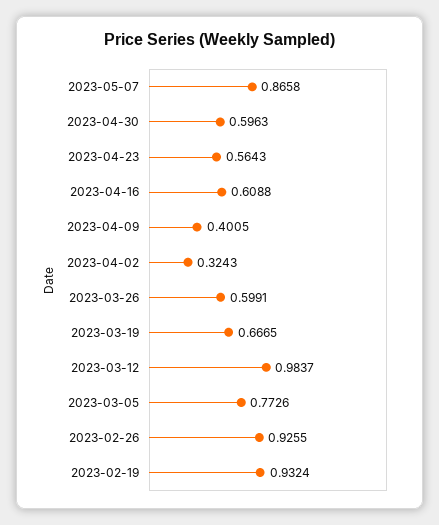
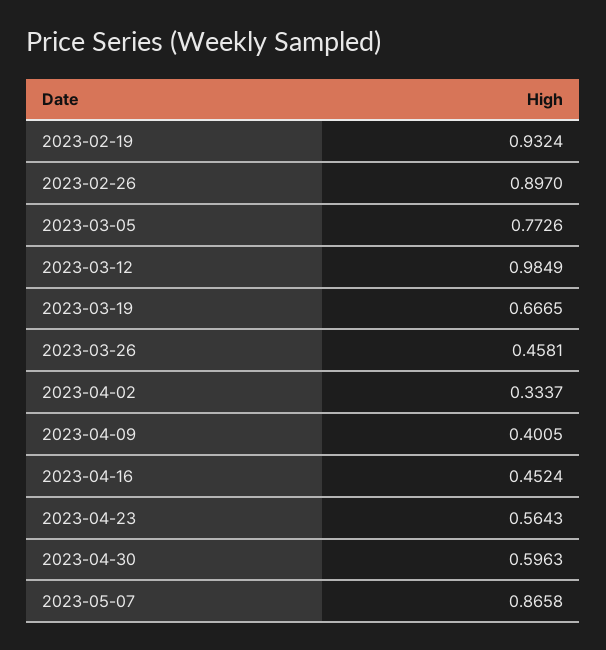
  {
    "2023-05-07": 0.8658,
    "2023-04-30": 0.5963,
    "2023-04-23": 0.5643,
-   "2023-04-16": 0.6088,
+   "2023-04-16": 0.4524,
    "2023-04-09": 0.4005,
-   "2023-04-02": 0.3243,
+   "2023-04-02": 0.3337,
-   "2023-03-26": 0.5991,
+   "2023-03-26": 0.4581,
    "2023-03-19": 0.6665,
-   "2023-03-12": 0.9837,
+   "2023-03-12": 0.9849,
    "2023-03-05": 0.7726,
-   "2023-02-26": 0.9255,
+   "2023-02-26": 0.897,
    "2023-02-19": 0.9324
  }

